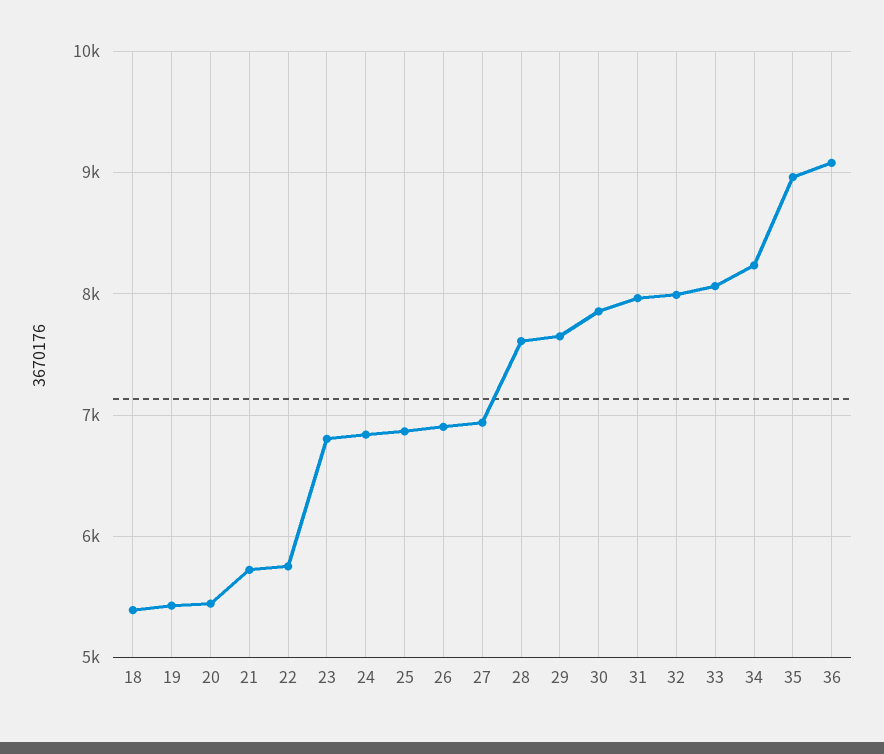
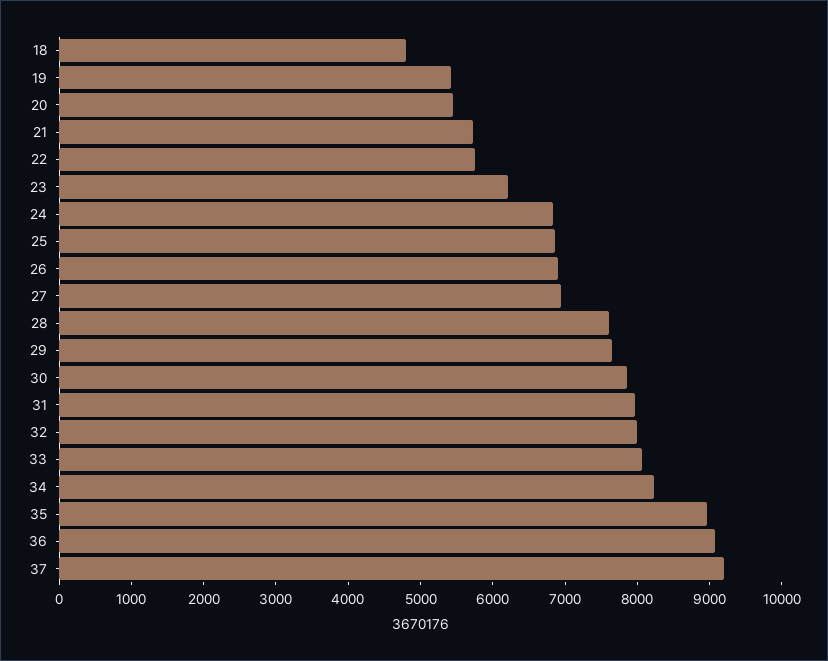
  {
-   "18": 5400,
+   "18": 4800,
    "19": 5400,
    "20": 5400,
    "21": 5700,
    "22": 5800,
-   "23": 6800,
+   "23": 6200,
    "24": 6800,
    "25": 6900,
    "26": 6900,
    "27": 6900,
    "28": 7600,
    "29": 7600,
    "30": 7900,
    "31": 8000,
    "32": 8000,
    "33": 8100,
    "34": 8200,
    "35": 9000,
-   "36": 9100
+   "36": 9100,
+   "37": 9200
  }

